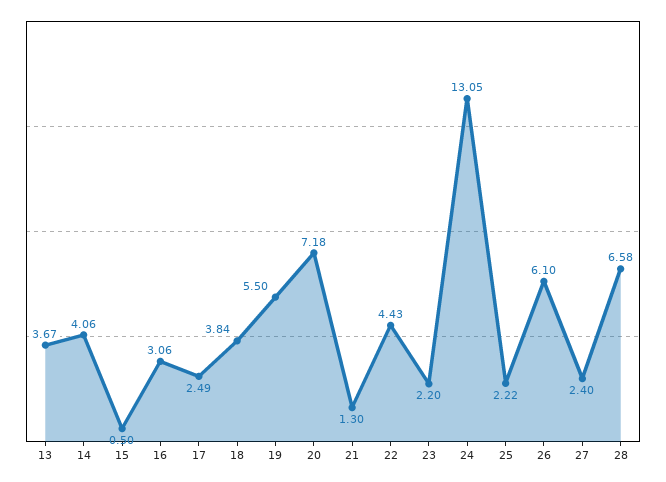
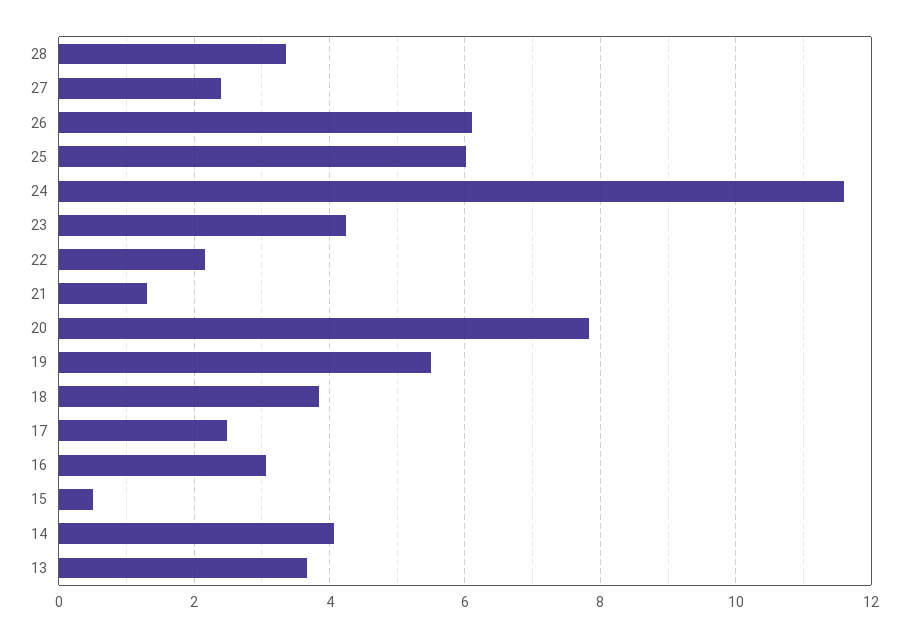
  {
    "13": 3.67,
    "14": 4.06,
    "15": 0.5,
    "16": 3.06,
    "17": 2.49,
    "18": 3.84,
    "19": 5.5,
-   "20": 7.18,
+   "20": 7.8,
    "21": 1.3,
-   "22": 4.43,
+   "22": 2.2,
-   "23": 2.2,
+   "23": 4.2,
-   "24": 13.05,
+   "24": 11.6,
-   "25": 2.22,
+   "25": 6,
    "26": 6.1,
    "27": 2.4,
-   "28": 6.58
+   "28": 3.4
  }

